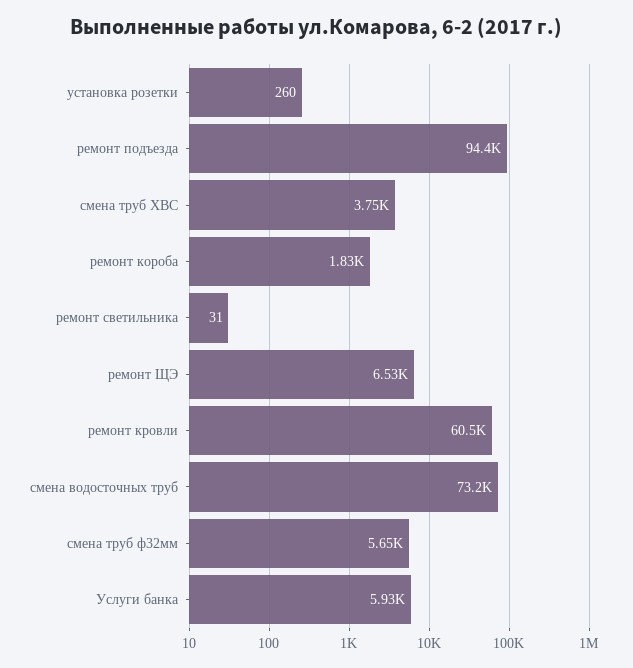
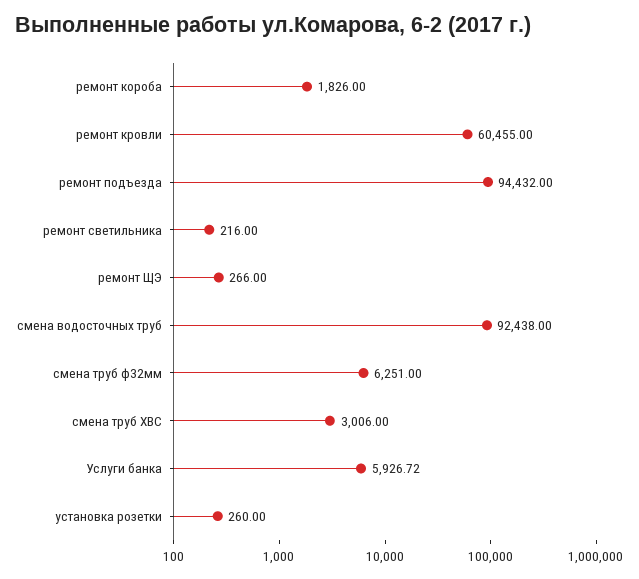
  {
    "установка розетки": 260,
    "ремонт подъезда": 94432,
-   "смена труб ХВС": 3750,
+   "смена труб ХВС": 3006,
    "ремонт короба": 1826,
-   "ремонт светильника": 31,
+   "ремонт светильника": 216,
-   "ремонт ЩЭ": 6530,
+   "ремонт ЩЭ": 266,
    "ремонт кровли": 60455,
-   "смена водосточных труб": 73200,
+   "смена водосточных труб": 92438,
-   "смена труб ф32мм": 5650,
+   "смена труб ф32мм": 6251,
    "Услуги банка": 5926.72
  }

